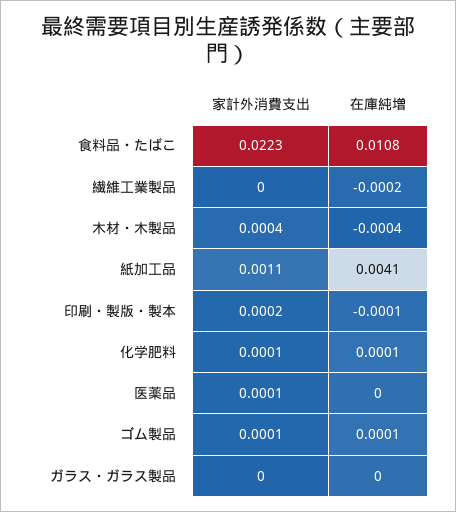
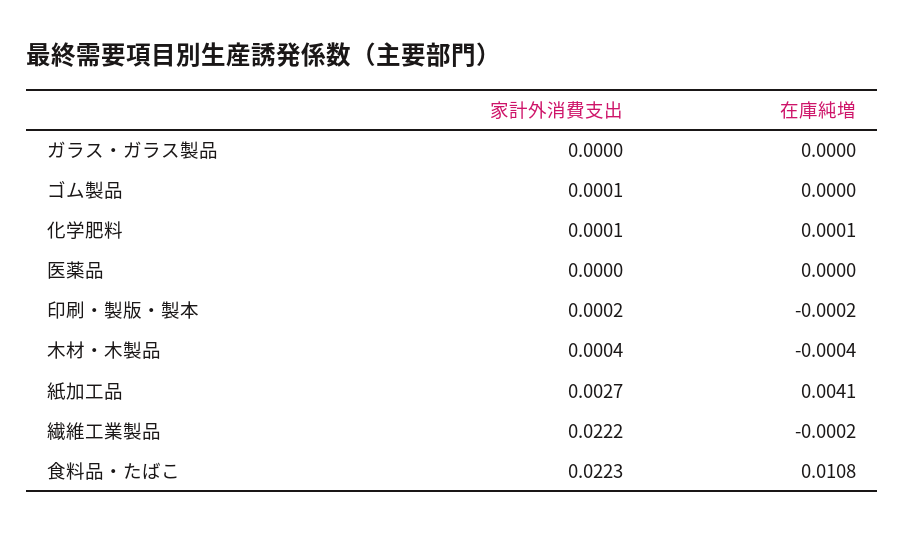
  {
    "家計外消費支出": {
      "食料品・たばこ": 0.0223,
-     "繊維工業製品": 0,
+     "繊維工業製品": 0.0222,
      "木材・木製品": 0.0004,
-     "紙加工品": 0.0011,
+     "紙加工品": 0.0027,
      "印刷・製版・製本": 0.0002,
      "化学肥料": 0.0001,
-     "医薬品": 0.0001,
+     "医薬品": 0,
      "ゴム製品": 0.0001,
      "ガラス・ガラス製品": 0
    },
    "在庫純増": {
      "食料品・たばこ": 0.0108,
      "繊維工業製品": -0.0002,
      "木材・木製品": -0.0004,
      "紙加工品": 0.0041,
-     "印刷・製版・製本": -0.0001,
+     "印刷・製版・製本": -0.0002,
      "化学肥料": 0.0001,
      "医薬品": 0,
-     "ゴム製品": 0.0001,
+     "ゴム製品": 0,
      "ガラス・ガラス製品": 0
    }
  }

